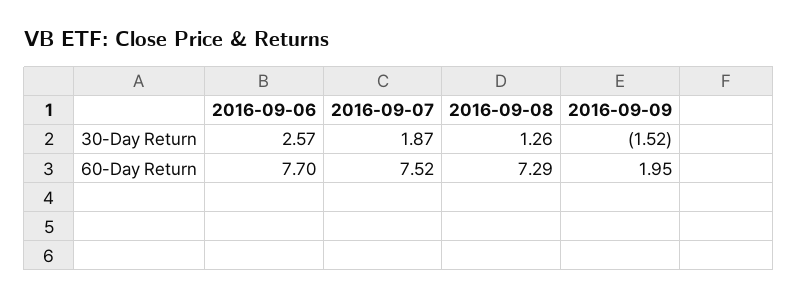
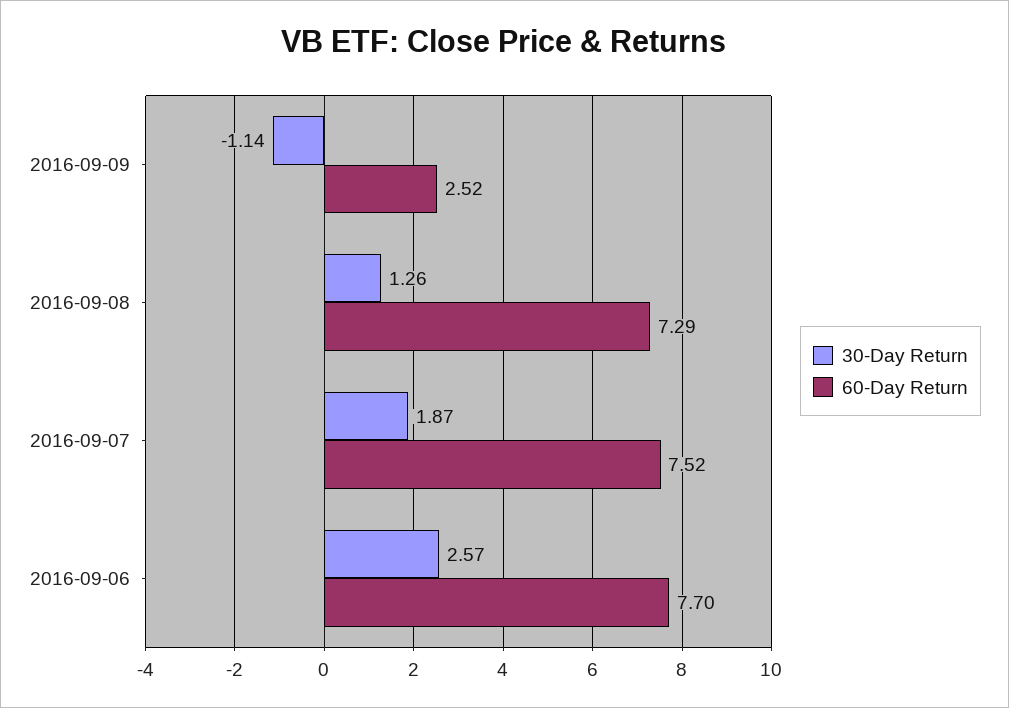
  {
    "30-Day Return": {
      "2016-09-06": 2.57,
      "2016-09-07": 1.87,
      "2016-09-08": 1.26,
-     "2016-09-09": -1.52
+     "2016-09-09": -1.14
    },
    "60-Day Return": {
      "2016-09-06": 7.7,
      "2016-09-07": 7.52,
      "2016-09-08": 7.29,
-     "2016-09-09": 1.95
+     "2016-09-09": 2.52
    }
  }

